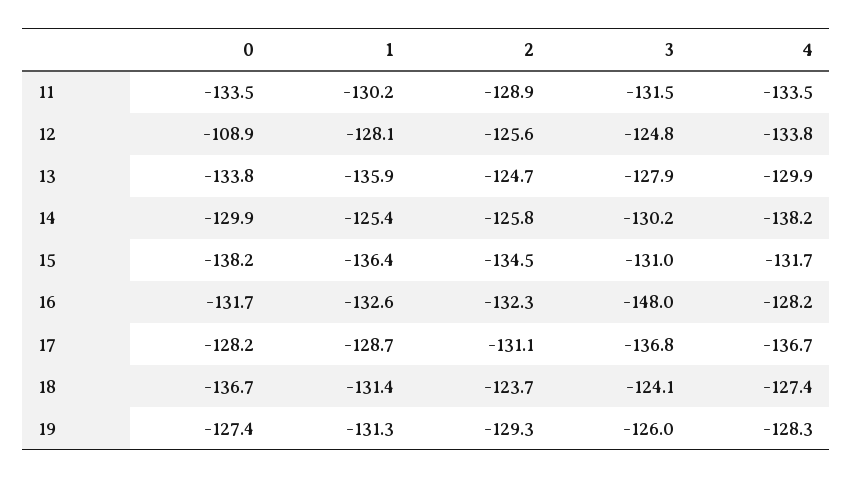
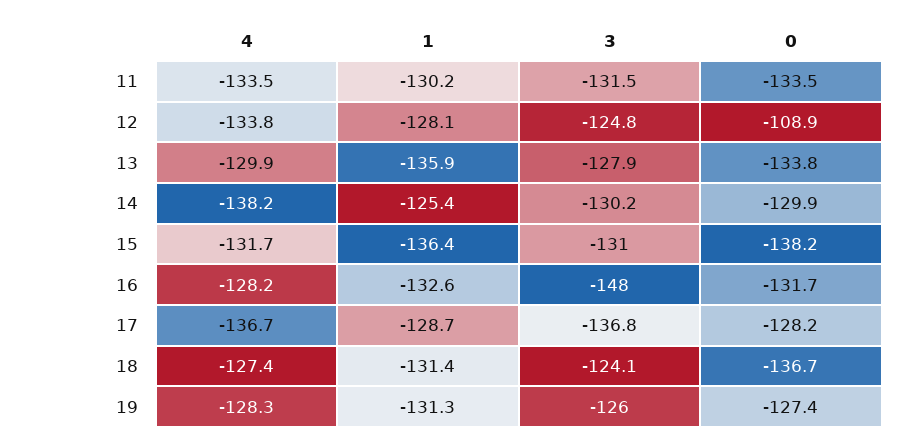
  {
    "0": {
      "11": -133.5,
      "12": -108.9,
      "13": -133.8,
      "14": -129.9,
      "15": -138.2,
      "16": -131.7,
      "17": -128.2,
      "18": -136.7,
      "19": -127.4
    },
    "1": {
      "11": -130.2,
      "12": -128.1,
      "13": -135.9,
      "14": -125.4,
      "15": -136.4,
      "16": -132.6,
      "17": -128.7,
      "18": -131.4,
      "19": -131.3
    },
-   "2": {
-     "11": -128.9,
-     "12": -125.6,
-     "13": -124.7,
-     "14": -125.8,
-     "15": -134.5,
-     "16": -132.3,
-     "17": -131.1,
-     "18": -123.7,
-     "19": -129.3
-   },
    "3": {
      "11": -131.5,
      "12": -124.8,
      "13": -127.9,
      "14": -130.2,
      "15": -131,
      "16": -148,
      "17": -136.8,
      "18": -124.1,
      "19": -126
    },
    "4": {
      "11": -133.5,
      "12": -133.8,
      "13": -129.9,
      "14": -138.2,
      "15": -131.7,
      "16": -128.2,
      "17": -136.7,
      "18": -127.4,
      "19": -128.3
    }
  }

